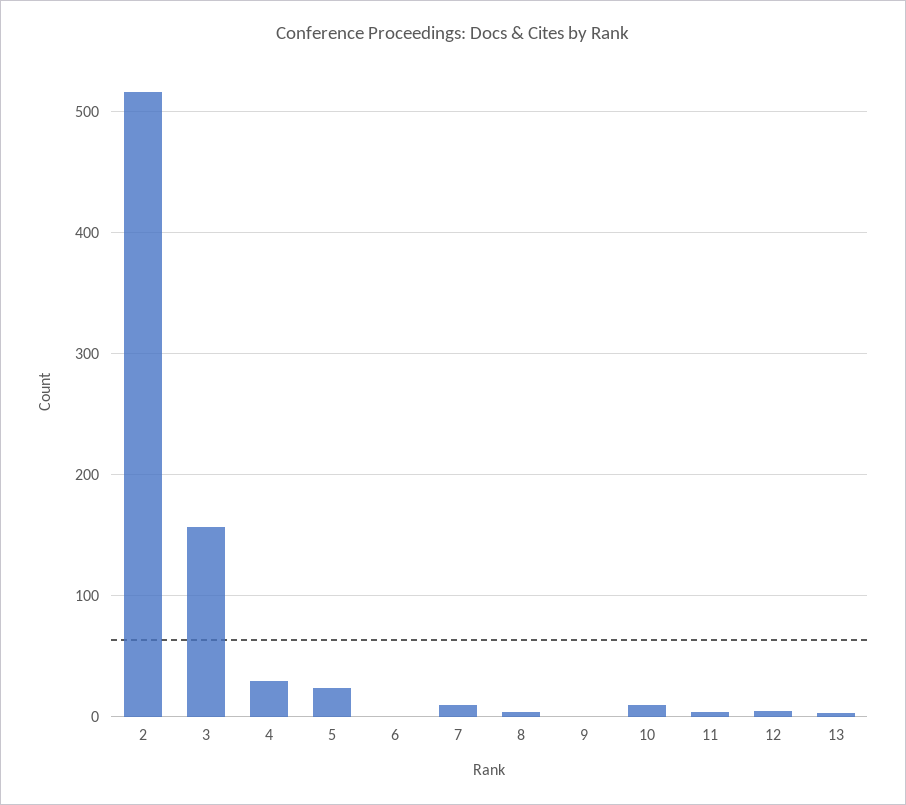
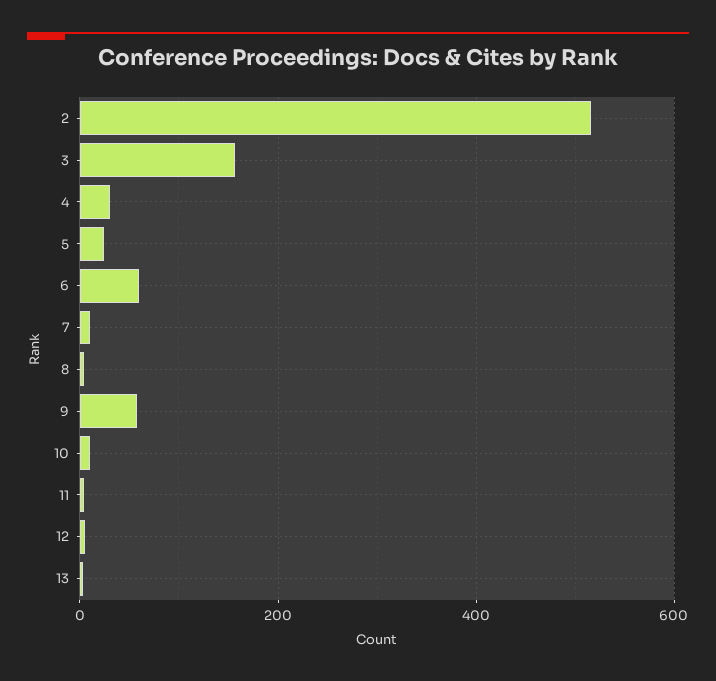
  {
    "2": 520,
    "3": 160,
    "4": 30,
    "5": 20,
-   "6": 0,
+   "6": 60,
    "7": 10,
    "8": 0,
-   "9": 0,
+   "9": 60,
    "10": 10,
    "11": 0,
    "12": 10,
    "13": 0
  }

